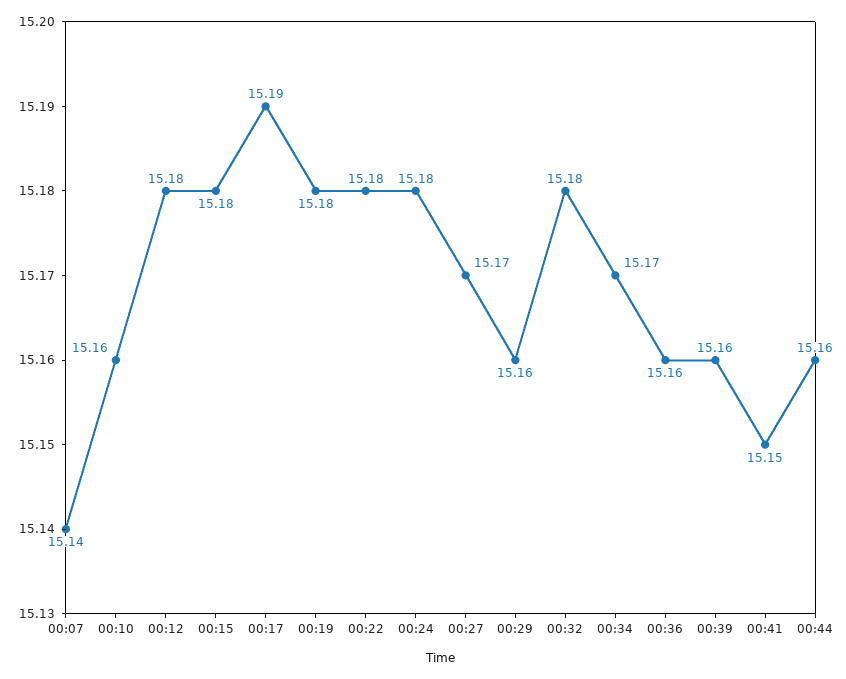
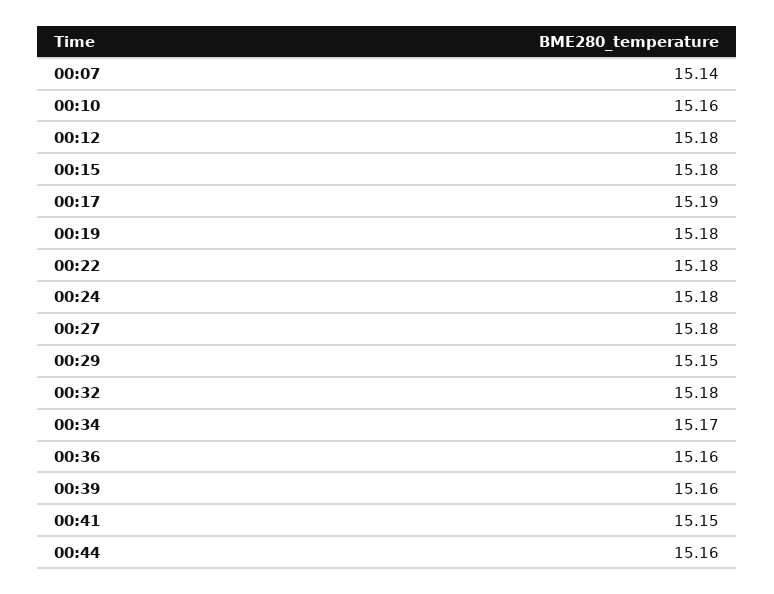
  {
    "00:07": 15.14,
    "00:10": 15.16,
    "00:12": 15.18,
    "00:15": 15.18,
    "00:17": 15.19,
    "00:19": 15.18,
    "00:22": 15.18,
    "00:24": 15.18,
-   "00:27": 15.17,
+   "00:27": 15.18,
-   "00:29": 15.16,
+   "00:29": 15.15,
    "00:32": 15.18,
    "00:34": 15.17,
    "00:36": 15.16,
    "00:39": 15.16,
    "00:41": 15.15,
    "00:44": 15.16
  }

